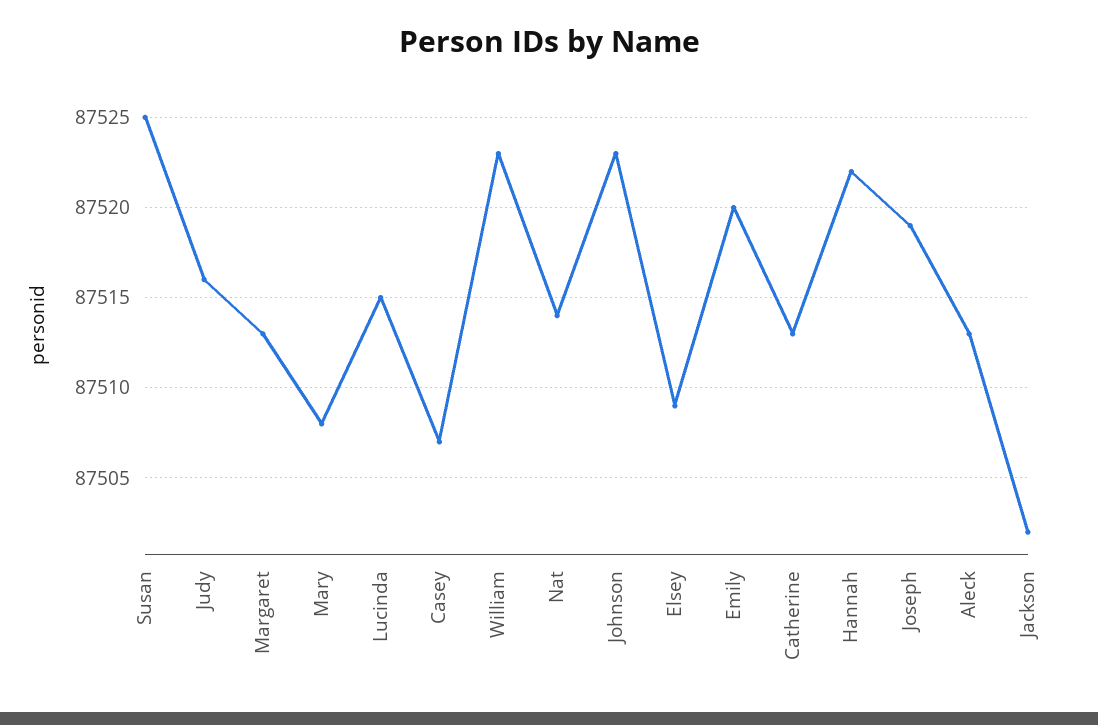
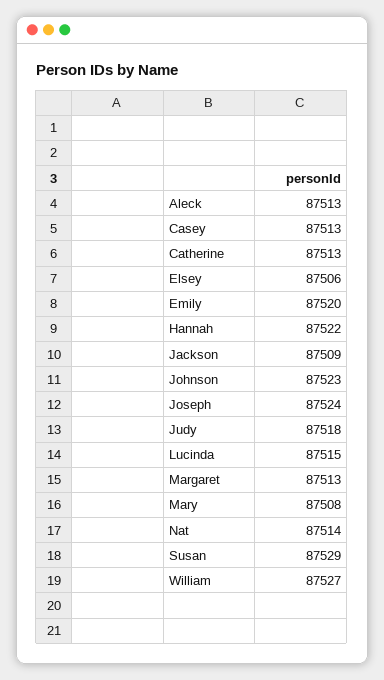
  {
-   "Susan": 87525,
+   "Susan": 87529,
-   "Judy": 87516,
+   "Judy": 87518,
    "Margaret": 87513,
    "Mary": 87508,
    "Lucinda": 87515,
-   "Casey": 87507,
+   "Casey": 87513,
-   "William": 87523,
+   "William": 87527,
    "Nat": 87514,
    "Johnson": 87523,
-   "Elsey": 87509,
+   "Elsey": 87506,
    "Emily": 87520,
    "Catherine": 87513,
    "Hannah": 87522,
-   "Joseph": 87519,
+   "Joseph": 87524,
    "Aleck": 87513,
-   "Jackson": 87502
+   "Jackson": 87509
  }

